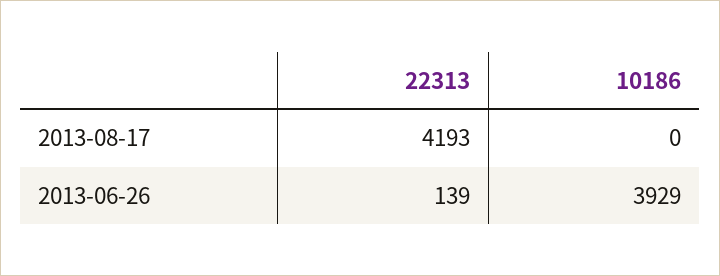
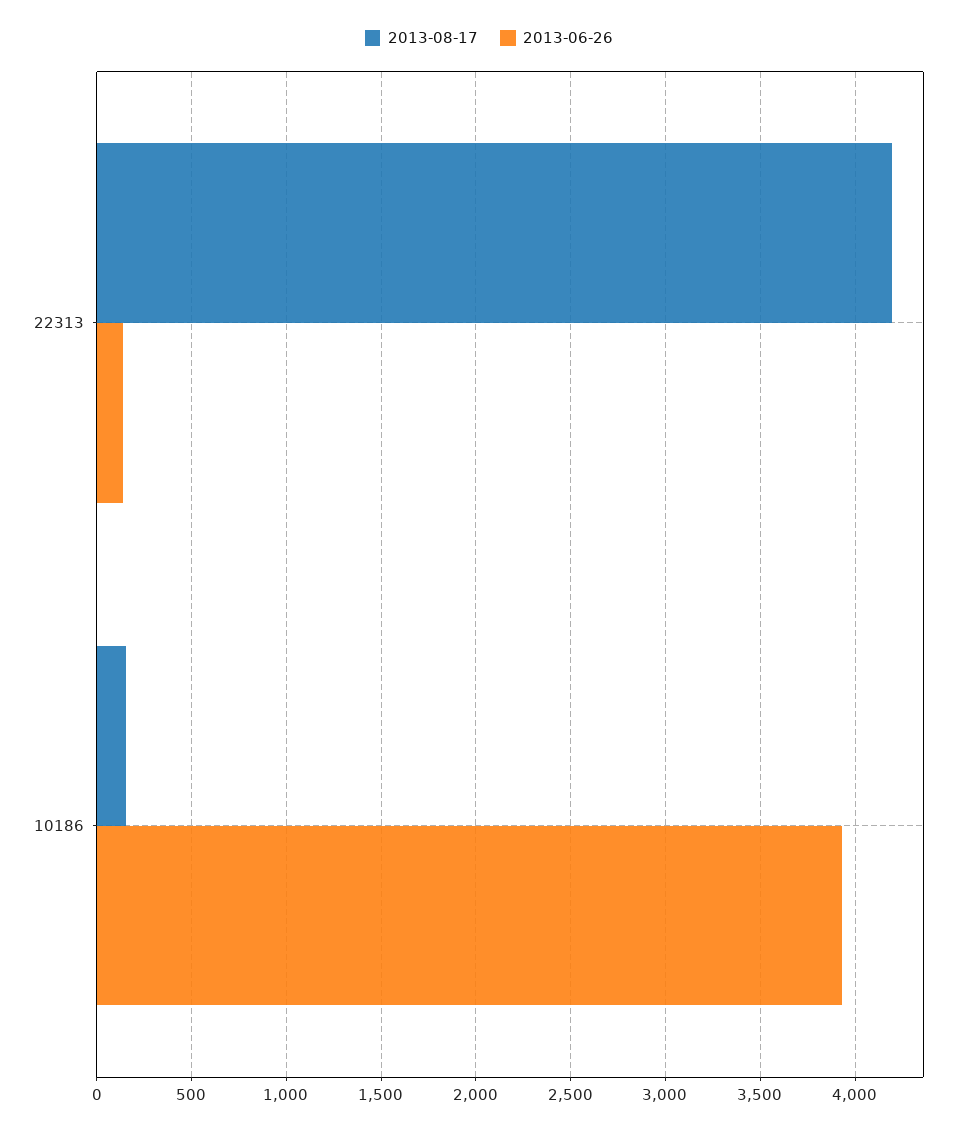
  {
    "2013-08-17": {
      "22313": 4193,
-     "10186": 0
+     "10186": 150
    },
    "2013-06-26": {
      "22313": 139,
      "10186": 3929
    }
  }

